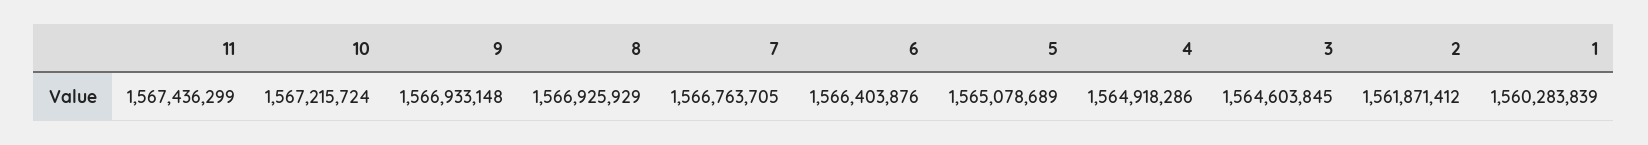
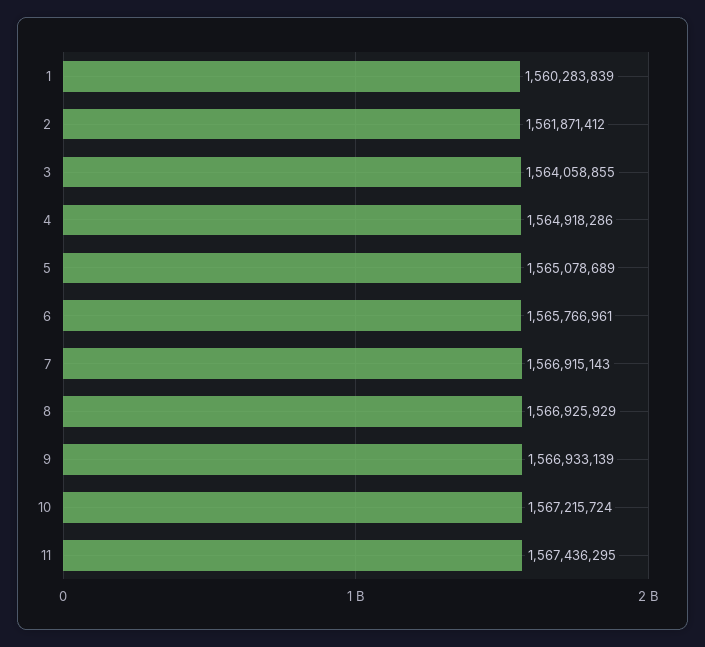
  {
-   "11": 1567436299,
+   "11": 1567436295,
    "10": 1567215724,
-   "9": 1566933148,
+   "9": 1566933139,
    "8": 1566925929,
-   "7": 1566763705,
+   "7": 1566915143,
-   "6": 1566403876,
+   "6": 1565766961,
    "5": 1565078689,
    "4": 1564918286,
-   "3": 1564603845,
+   "3": 1564058855,
    "2": 1561871412,
    "1": 1560283839
  }

